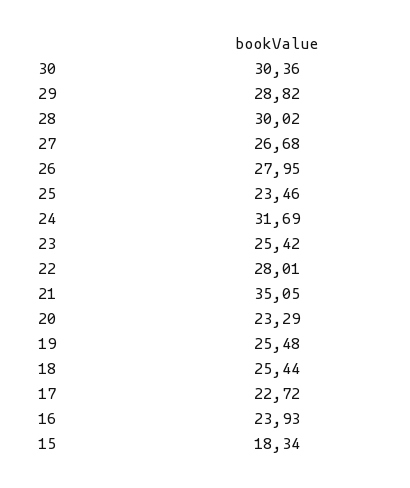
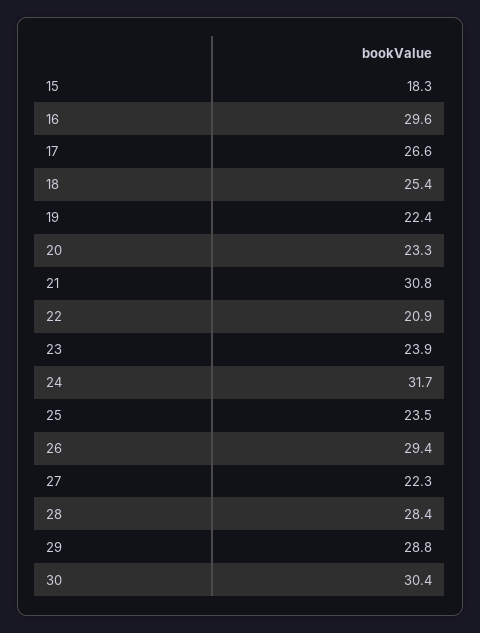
  {
    "30": 30.36,
    "29": 28.82,
-   "28": 30.02,
+   "28": 28.4,
-   "27": 26.68,
+   "27": 22.3,
-   "26": 27.95,
+   "26": 29.4,
    "25": 23.46,
    "24": 31.69,
-   "23": 25.42,
+   "23": 23.9,
-   "22": 28.01,
+   "22": 20.9,
-   "21": 35.05,
+   "21": 30.8,
    "20": 23.29,
-   "19": 25.48,
+   "19": 22.4,
    "18": 25.44,
-   "17": 22.72,
+   "17": 26.6,
-   "16": 23.93,
+   "16": 29.6,
    "15": 18.34
  }

